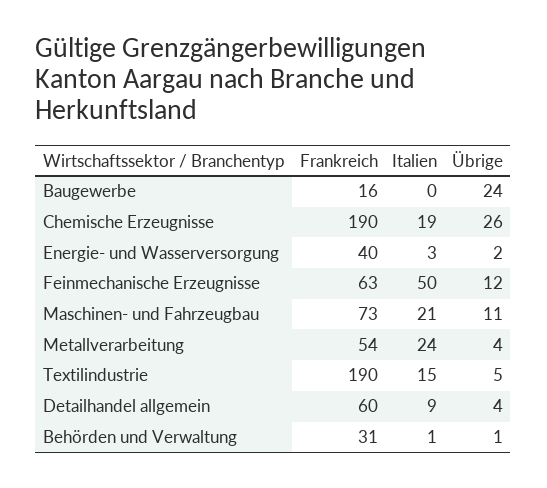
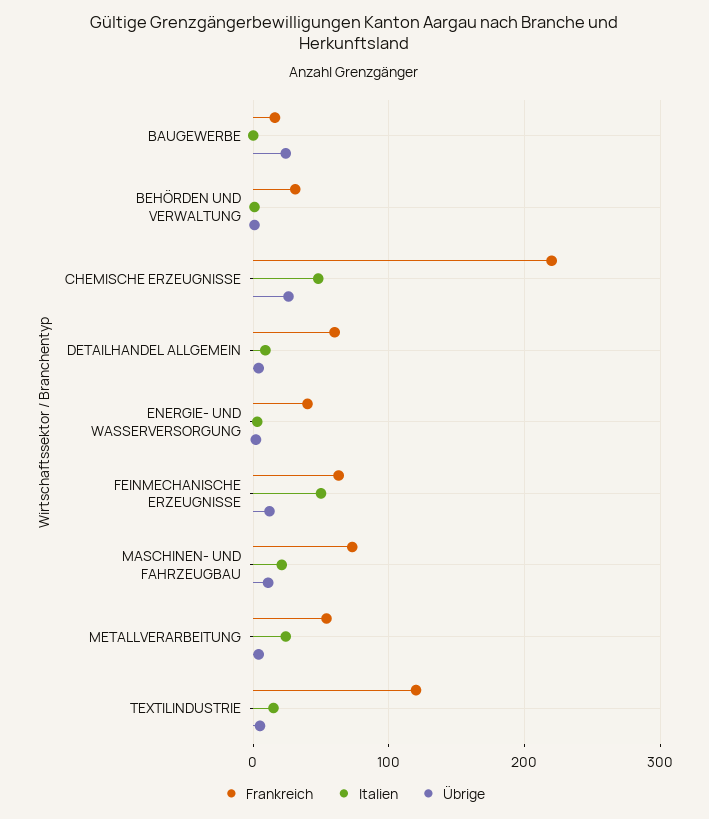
  {
    "Frankreich": {
      "Baugewerbe": 16,
-     "Chemische Erzeugnisse": 190,
+     "Chemische Erzeugnisse": 220,
      "Energie- und Wasserversorgung": 40,
      "Feinmechanische Erzeugnisse": 63,
      "Maschinen- und Fahrzeugbau": 73,
      "Metallverarbeitung": 54,
-     "Textilindustrie": 190,
+     "Textilindustrie": 120,
      "Detailhandel allgemein": 60,
      "Behörden und Verwaltung": 31
    },
    "Italien": {
      "Baugewerbe": 0,
-     "Chemische Erzeugnisse": 19,
+     "Chemische Erzeugnisse": 50,
      "Energie- und Wasserversorgung": 3,
      "Feinmechanische Erzeugnisse": 50,
      "Maschinen- und Fahrzeugbau": 21,
      "Metallverarbeitung": 24,
      "Textilindustrie": 15,
      "Detailhandel allgemein": 9,
      "Behörden und Verwaltung": 1
    },
    "Übrige": {
      "Baugewerbe": 24,
      "Chemische Erzeugnisse": 26,
      "Energie- und Wasserversorgung": 2,
      "Feinmechanische Erzeugnisse": 12,
      "Maschinen- und Fahrzeugbau": 11,
      "Metallverarbeitung": 4,
      "Textilindustrie": 5,
      "Detailhandel allgemein": 4,
      "Behörden und Verwaltung": 1
    }
  }

